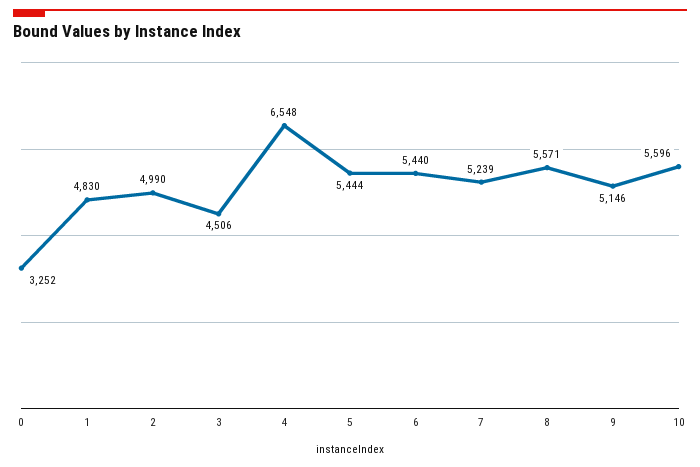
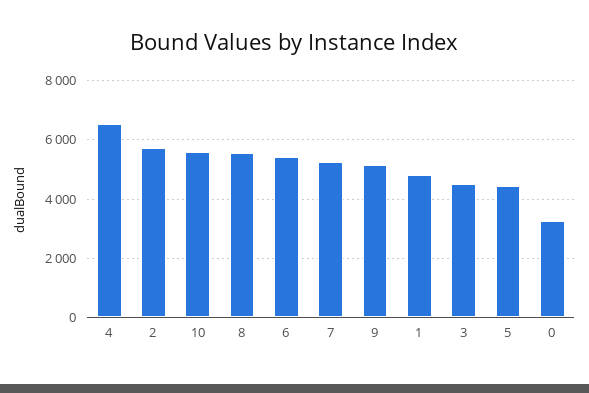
  {
    "0": 3252,
    "1": 4830,
-   "2": 4990,
+   "2": 5750,
    "3": 4506,
    "4": 6548,
-   "5": 5444,
+   "5": 4500,
    "6": 5440,
    "7": 5239,
    "8": 5571,
    "9": 5146,
    "10": 5596
  }

